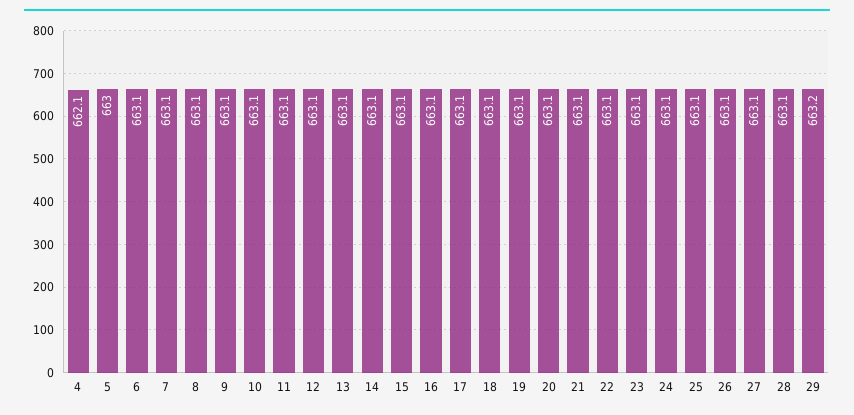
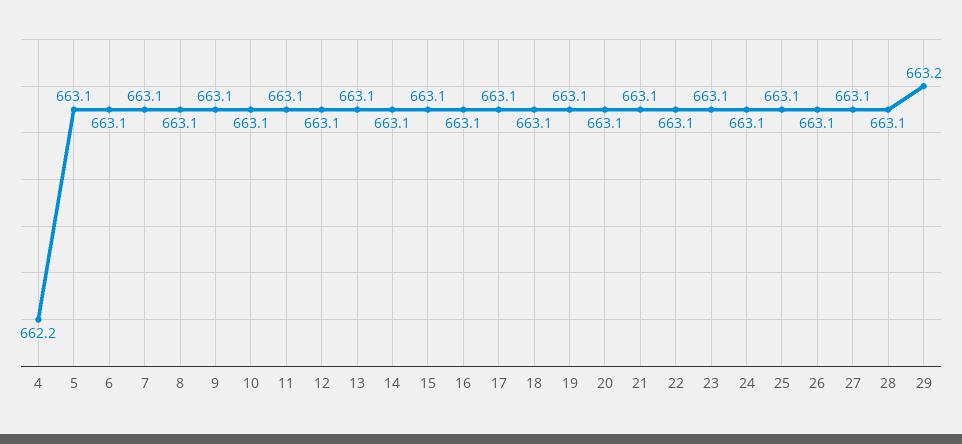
  {
-   "4": 662.1,
+   "4": 662.2,
-   "5": 663,
+   "5": 663.1,
    "6": 663.1,
    "7": 663.1,
    "8": 663.1,
    "9": 663.1,
    "10": 663.1,
    "11": 663.1,
    "12": 663.1,
    "13": 663.1,
    "14": 663.1,
    "15": 663.1,
    "16": 663.1,
    "17": 663.1,
    "18": 663.1,
    "19": 663.1,
    "20": 663.1,
    "21": 663.1,
    "22": 663.1,
    "23": 663.1,
    "24": 663.1,
    "25": 663.1,
    "26": 663.1,
    "27": 663.1,
    "28": 663.1,
    "29": 663.2
  }

